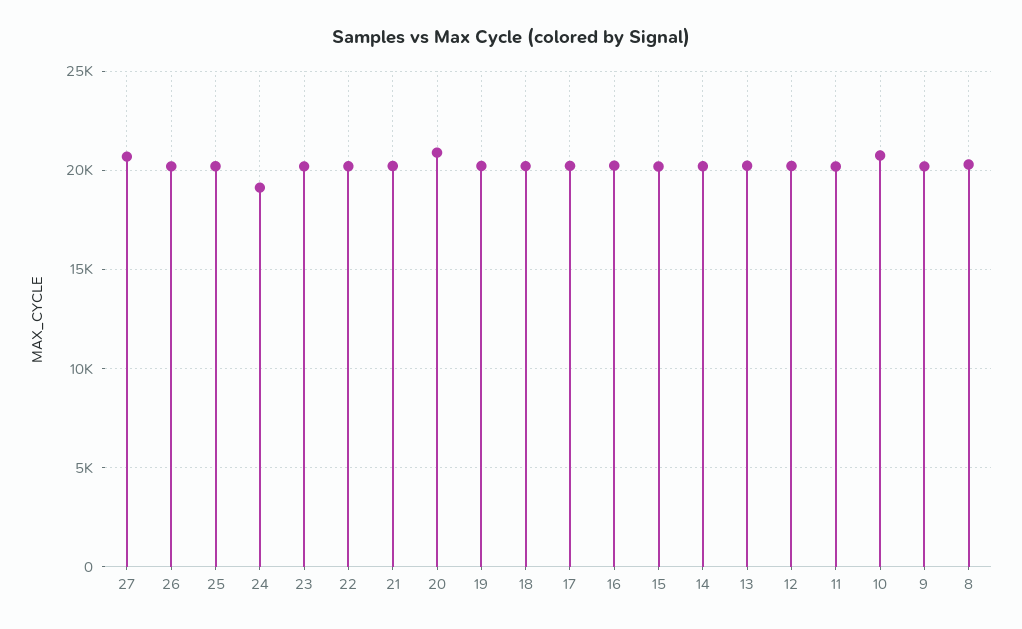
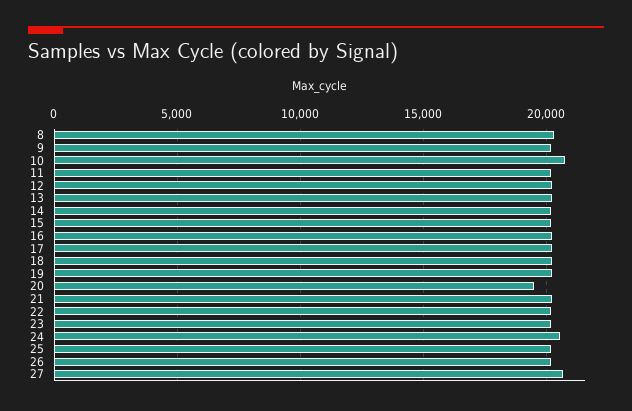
  {
    "27": 20500,
    "26": 20000,
    "25": 20000,
-   "24": 19000,
+   "24": 20500,
    "23": 20000,
    "22": 20000,
    "21": 20000,
-   "20": 21000,
+   "20": 19500,
    "19": 20000,
    "18": 20000,
    "17": 20000,
    "16": 20000,
    "15": 20000,
    "14": 20000,
    "13": 20000,
    "12": 20000,
    "11": 20000,
    "10": 20500,
    "9": 20000,
    "8": 20500
  }

